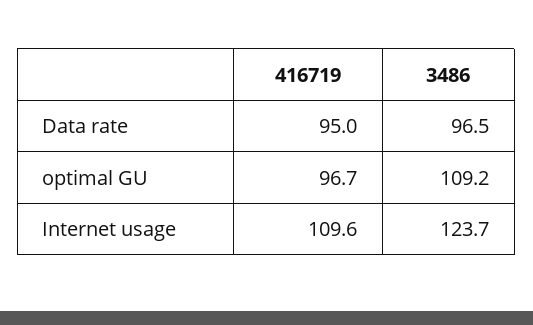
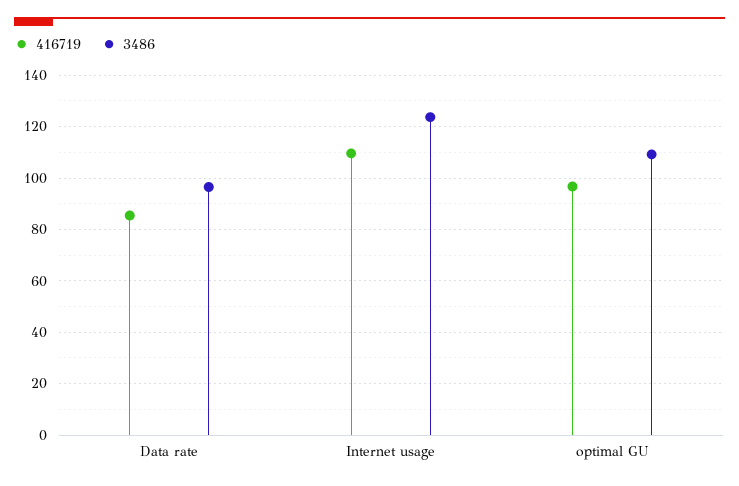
  {
    "416719": {
-     "Data rate": 95,
+     "Data rate": 85,
      "optimal GU": 96.7,
      "Internet usage": 109.6
    },
    "3486": {
      "Data rate": 96.5,
      "optimal GU": 109.2,
      "Internet usage": 123.7
    }
  }

